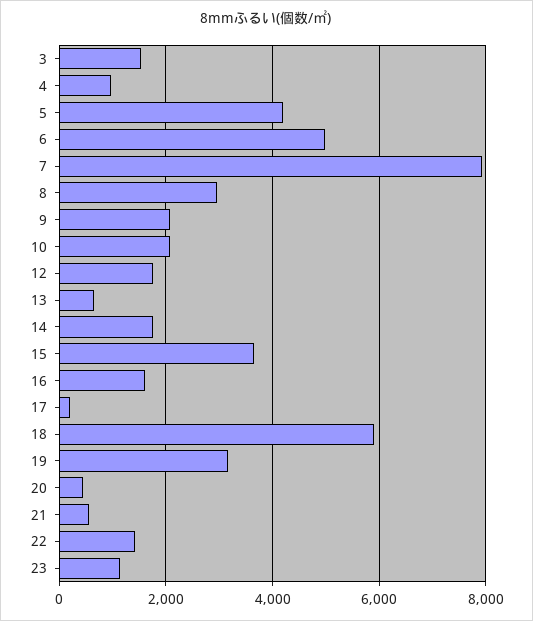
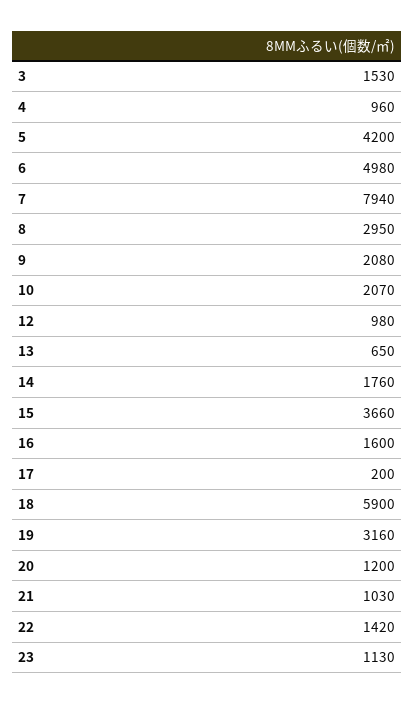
  {
    "3": 1530,
    "4": 960,
    "5": 4200,
    "6": 4980,
    "7": 7940,
    "8": 2950,
    "9": 2080,
    "10": 2070,
-   "12": 1800,
+   "12": 980,
    "13": 650,
    "14": 1760,
    "15": 3660,
    "16": 1600,
    "17": 200,
    "18": 5900,
    "19": 3160,
-   "20": 400,
+   "20": 1200,
-   "21": 600,
+   "21": 1030,
    "22": 1420,
    "23": 1130
  }

